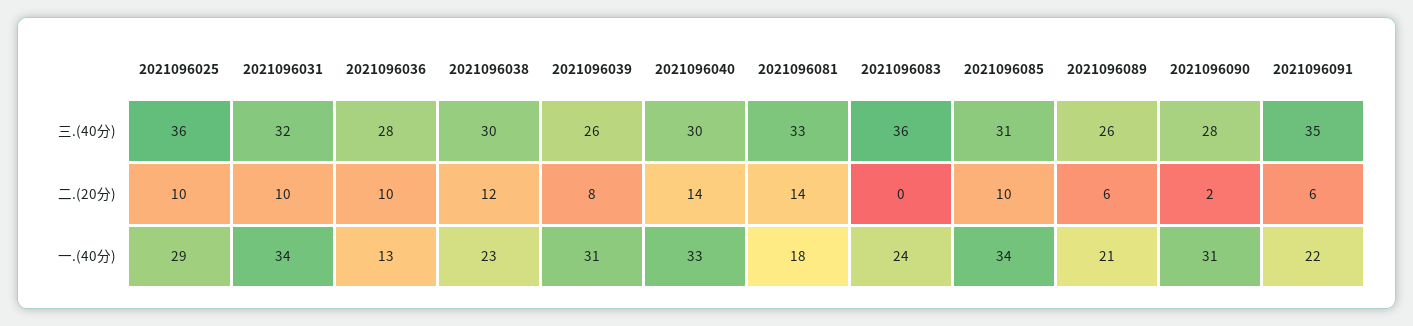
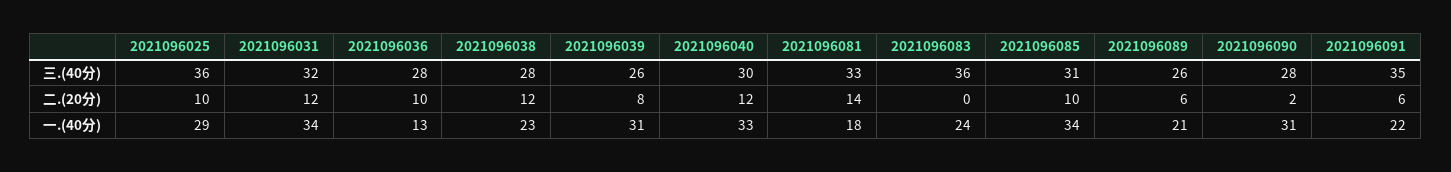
  {
    "2021096025": {
      "三.(40分)": 36,
      "二.(20分)": 10,
      "一.(40分)": 29
    },
    "2021096031": {
      "三.(40分)": 32,
-     "二.(20分)": 10,
+     "二.(20分)": 12,
      "一.(40分)": 34
    },
    "2021096036": {
      "三.(40分)": 28,
      "二.(20分)": 10,
      "一.(40分)": 13
    },
    "2021096038": {
-     "三.(40分)": 30,
+     "三.(40分)": 28,
      "二.(20分)": 12,
      "一.(40分)": 23
    },
    "2021096039": {
      "三.(40分)": 26,
      "二.(20分)": 8,
      "一.(40分)": 31
    },
    "2021096040": {
      "三.(40分)": 30,
-     "二.(20分)": 14,
+     "二.(20分)": 12,
      "一.(40分)": 33
    },
    "2021096081": {
      "三.(40分)": 33,
      "二.(20分)": 14,
      "一.(40分)": 18
    },
    "2021096083": {
      "三.(40分)": 36,
      "二.(20分)": 0,
      "一.(40分)": 24
    },
    "2021096085": {
      "三.(40分)": 31,
      "二.(20分)": 10,
      "一.(40分)": 34
    },
    "2021096089": {
      "三.(40分)": 26,
      "二.(20分)": 6,
      "一.(40分)": 21
    },
    "2021096090": {
      "三.(40分)": 28,
      "二.(20分)": 2,
      "一.(40分)": 31
    },
    "2021096091": {
      "三.(40分)": 35,
      "二.(20分)": 6,
      "一.(40分)": 22
    }
  }

